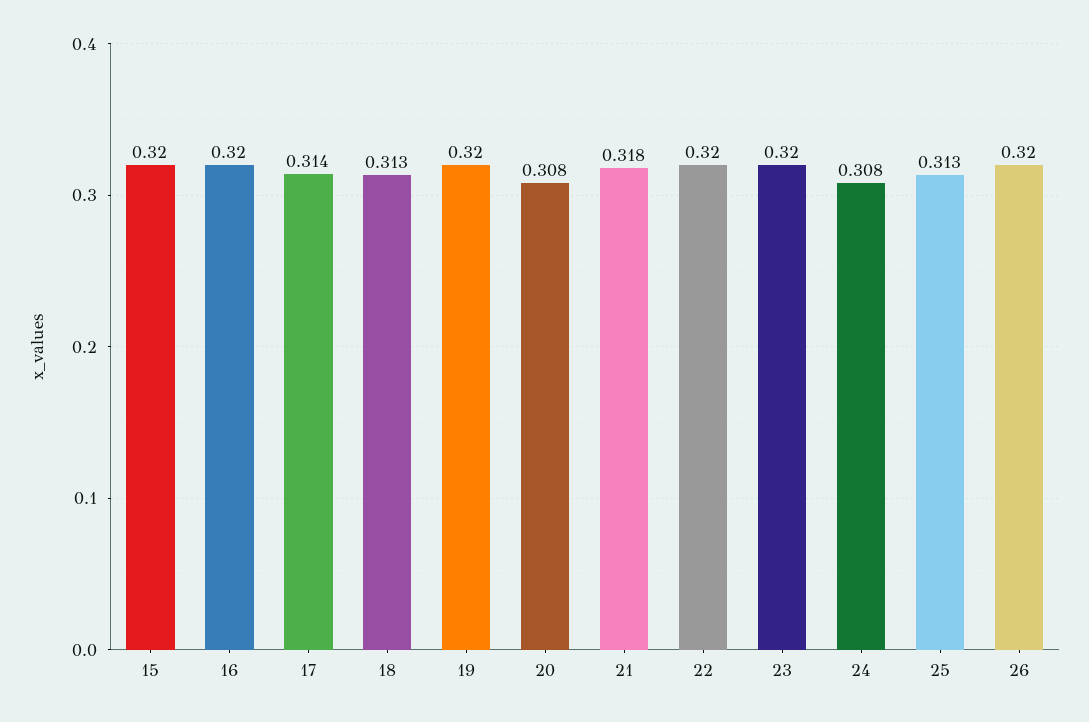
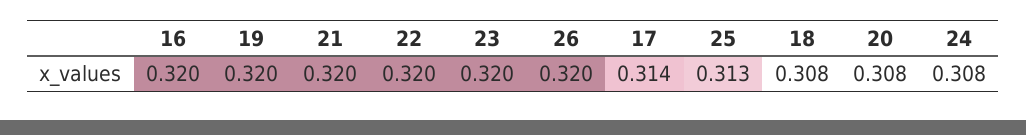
  {
-   "15": 0.32,
    "16": 0.32,
    "17": 0.314,
-   "18": 0.313,
+   "18": 0.308,
    "19": 0.32,
    "20": 0.308,
-   "21": 0.318,
+   "21": 0.32,
    "22": 0.32,
    "23": 0.32,
    "24": 0.308,
    "25": 0.313,
    "26": 0.32
  }

